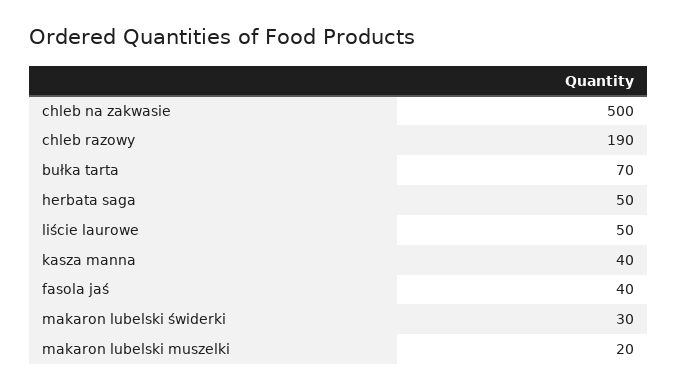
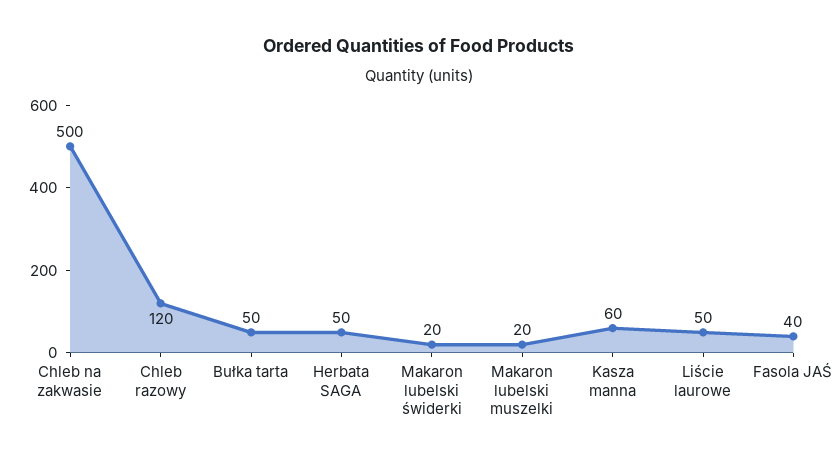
  {
    "chleb na zakwasie": 500,
-   "chleb razowy": 190,
+   "chleb razowy": 120,
-   "bułka tarta": 70,
+   "bułka tarta": 50,
    "herbata saga": 50,
    "liście laurowe": 50,
-   "kasza manna": 40,
+   "kasza manna": 60,
    "fasola jaś": 40,
-   "makaron lubelski świderki": 30,
+   "makaron lubelski świderki": 20,
    "makaron lubelski muszelki": 20
  }

